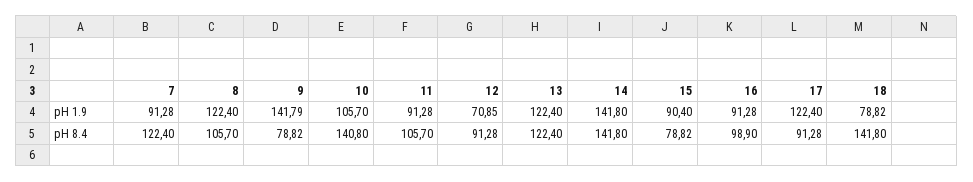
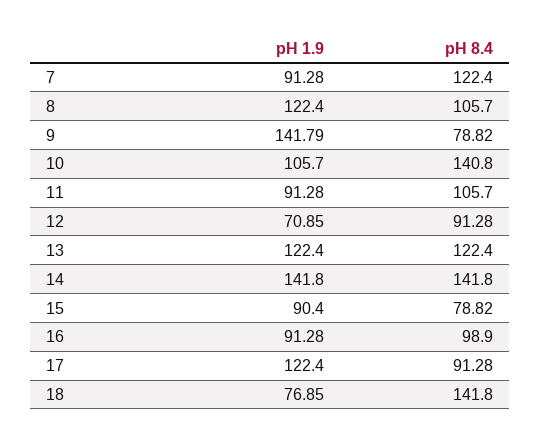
  {
    "7": {
      "pH 1.9": 91.28,
      "pH 8.4": 122.4
    },
    "8": {
      "pH 1.9": 122.4,
      "pH 8.4": 105.7
    },
    "9": {
      "pH 1.9": 141.79,
      "pH 8.4": 78.82
    },
    "10": {
      "pH 1.9": 105.7,
      "pH 8.4": 140.8
    },
    "11": {
      "pH 1.9": 91.28,
      "pH 8.4": 105.7
    },
    "12": {
      "pH 1.9": 70.85,
      "pH 8.4": 91.28
    },
    "13": {
      "pH 1.9": 122.4,
      "pH 8.4": 122.4
    },
    "14": {
      "pH 1.9": 141.8,
      "pH 8.4": 141.8
    },
    "15": {
      "pH 1.9": 90.4,
      "pH 8.4": 78.82
    },
    "16": {
      "pH 1.9": 91.28,
      "pH 8.4": 98.9
    },
    "17": {
      "pH 1.9": 122.4,
      "pH 8.4": 91.28
    },
    "18": {
-     "pH 1.9": 78.82,
+     "pH 1.9": 76.85,
      "pH 8.4": 141.8
    }
  }

